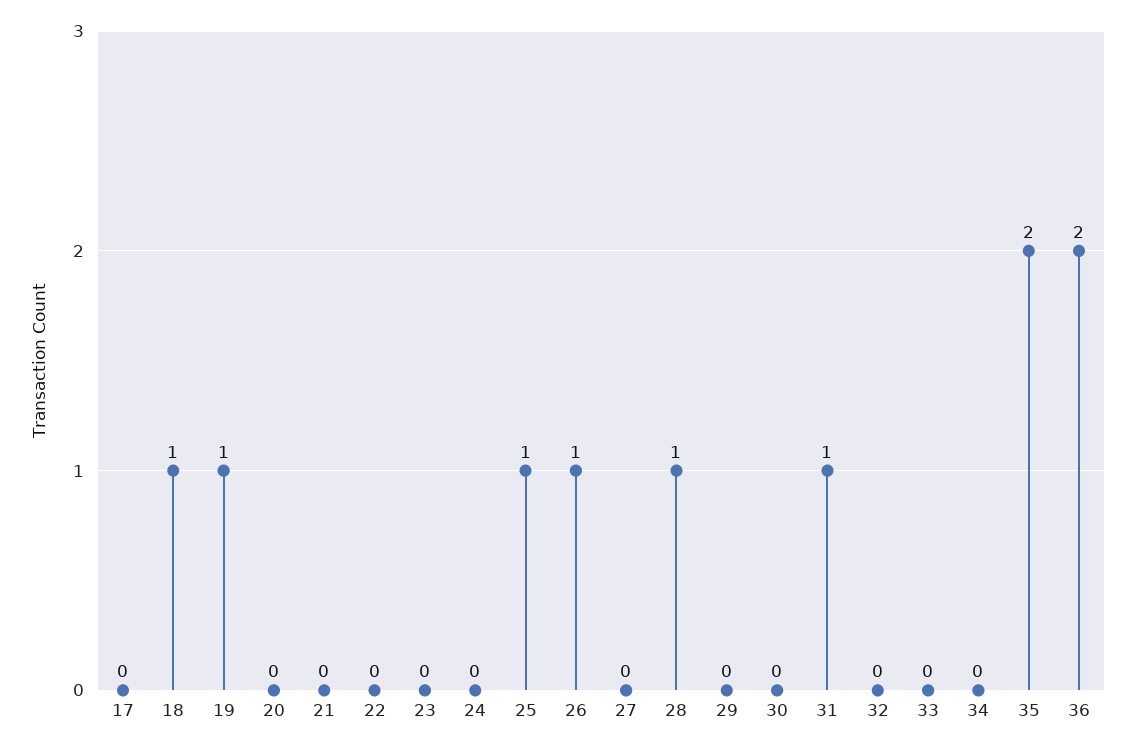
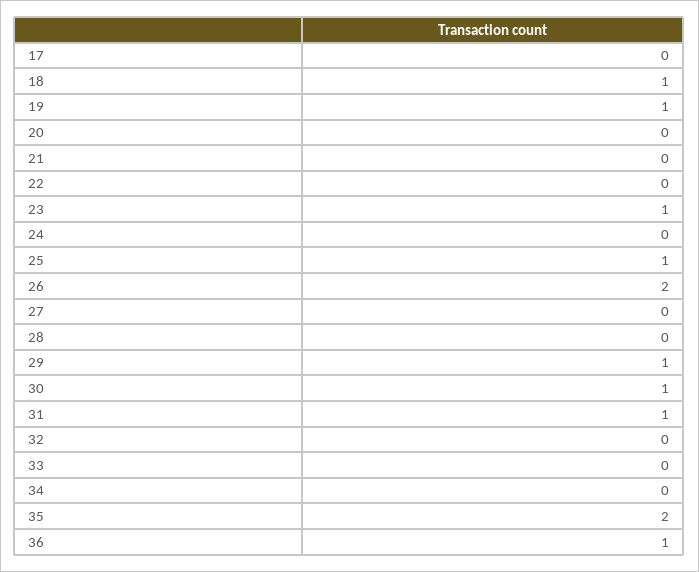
  {
    "17": 0,
    "18": 1,
    "19": 1,
    "20": 0,
    "21": 0,
    "22": 0,
-   "23": 0,
+   "23": 1,
    "24": 0,
    "25": 1,
-   "26": 1,
+   "26": 2,
    "27": 0,
-   "28": 1,
+   "28": 0,
-   "29": 0,
+   "29": 1,
-   "30": 0,
+   "30": 1,
    "31": 1,
    "32": 0,
    "33": 0,
    "34": 0,
    "35": 2,
-   "36": 2
+   "36": 1
  }

